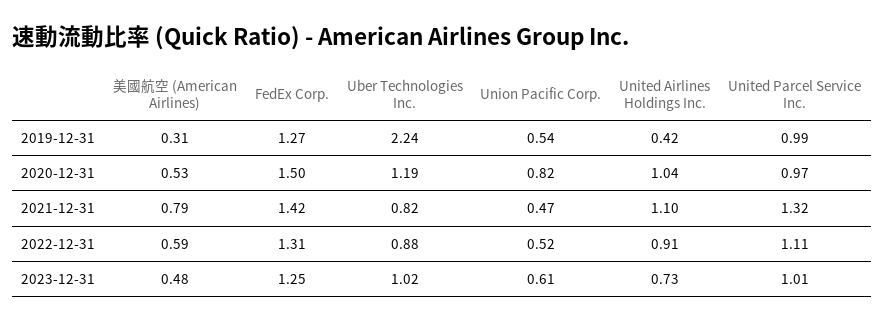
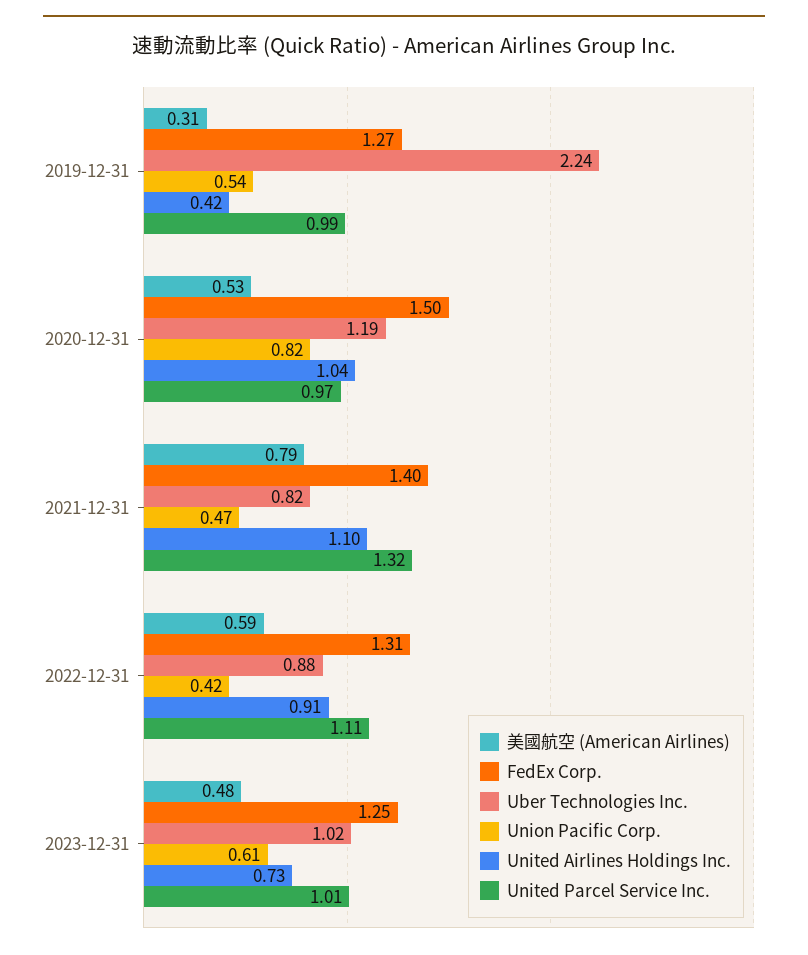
  {
    "美國航空 (American Airlines)": {
      "2019-12-31": 0.31,
      "2020-12-31": 0.53,
      "2021-12-31": 0.79,
      "2022-12-31": 0.59,
      "2023-12-31": 0.48
    },
    "FedEx Corp.": {
      "2019-12-31": 1.27,
      "2020-12-31": 1.5,
-     "2021-12-31": 1.42,
+     "2021-12-31": 1.4,
      "2022-12-31": 1.31,
      "2023-12-31": 1.25
    },
    "Uber Technologies Inc.": {
      "2019-12-31": 2.24,
      "2020-12-31": 1.19,
      "2021-12-31": 0.82,
      "2022-12-31": 0.88,
      "2023-12-31": 1.02
    },
    "Union Pacific Corp.": {
      "2019-12-31": 0.54,
      "2020-12-31": 0.82,
      "2021-12-31": 0.47,
-     "2022-12-31": 0.52,
+     "2022-12-31": 0.42,
      "2023-12-31": 0.61
    },
    "United Airlines Holdings Inc.": {
      "2019-12-31": 0.42,
      "2020-12-31": 1.04,
      "2021-12-31": 1.1,
      "2022-12-31": 0.91,
      "2023-12-31": 0.73
    },
    "United Parcel Service Inc.": {
      "2019-12-31": 0.99,
      "2020-12-31": 0.97,
      "2021-12-31": 1.32,
      "2022-12-31": 1.11,
      "2023-12-31": 1.01
    }
  }

